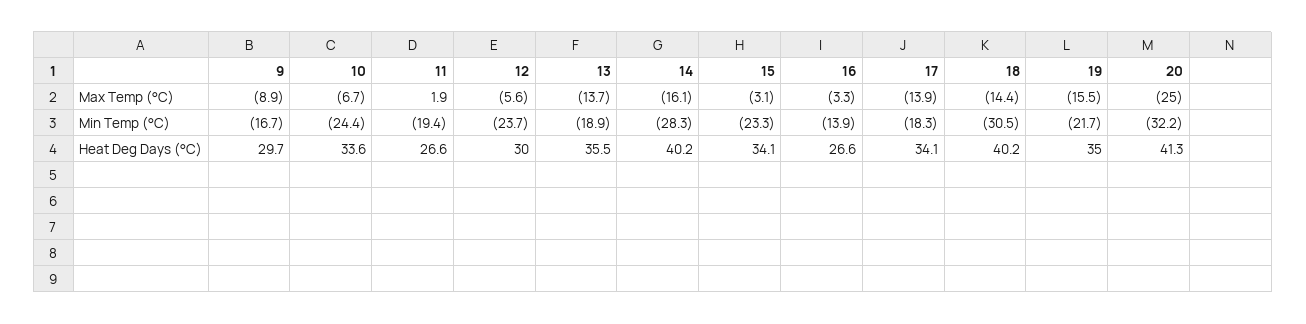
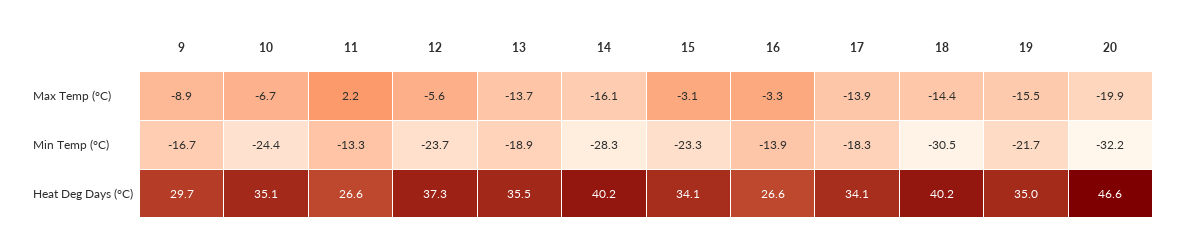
  {
    "9": {
      "Max Temp (°C)": -8.9,
      "Min Temp (°C)": -16.7,
      "Heat Deg Days (°C)": 29.7
    },
    "10": {
      "Max Temp (°C)": -6.7,
      "Min Temp (°C)": -24.4,
-     "Heat Deg Days (°C)": 33.6
+     "Heat Deg Days (°C)": 35.1
    },
    "11": {
-     "Max Temp (°C)": 1.9,
+     "Max Temp (°C)": 2.2,
-     "Min Temp (°C)": -19.4,
+     "Min Temp (°C)": -13.3,
      "Heat Deg Days (°C)": 26.6
    },
    "12": {
      "Max Temp (°C)": -5.6,
      "Min Temp (°C)": -23.7,
-     "Heat Deg Days (°C)": 30
+     "Heat Deg Days (°C)": 37.3
    },
    "13": {
      "Max Temp (°C)": -13.7,
      "Min Temp (°C)": -18.9,
      "Heat Deg Days (°C)": 35.5
    },
    "14": {
      "Max Temp (°C)": -16.1,
      "Min Temp (°C)": -28.3,
      "Heat Deg Days (°C)": 40.2
    },
    "15": {
      "Max Temp (°C)": -3.1,
      "Min Temp (°C)": -23.3,
      "Heat Deg Days (°C)": 34.1
    },
    "16": {
      "Max Temp (°C)": -3.3,
      "Min Temp (°C)": -13.9,
      "Heat Deg Days (°C)": 26.6
    },
    "17": {
      "Max Temp (°C)": -13.9,
      "Min Temp (°C)": -18.3,
      "Heat Deg Days (°C)": 34.1
    },
    "18": {
      "Max Temp (°C)": -14.4,
      "Min Temp (°C)": -30.5,
      "Heat Deg Days (°C)": 40.2
    },
    "19": {
      "Max Temp (°C)": -15.5,
      "Min Temp (°C)": -21.7,
      "Heat Deg Days (°C)": 35
    },
    "20": {
-     "Max Temp (°C)": -25,
+     "Max Temp (°C)": -19.9,
      "Min Temp (°C)": -32.2,
-     "Heat Deg Days (°C)": 41.3
+     "Heat Deg Days (°C)": 46.6
    }
  }

